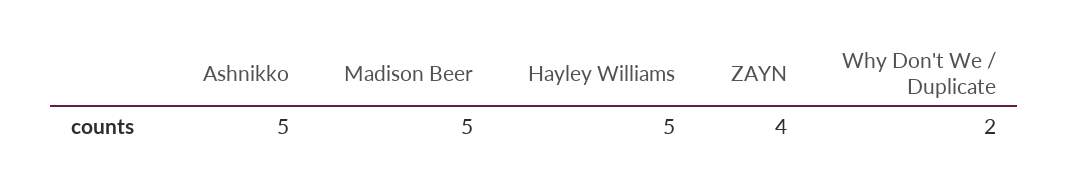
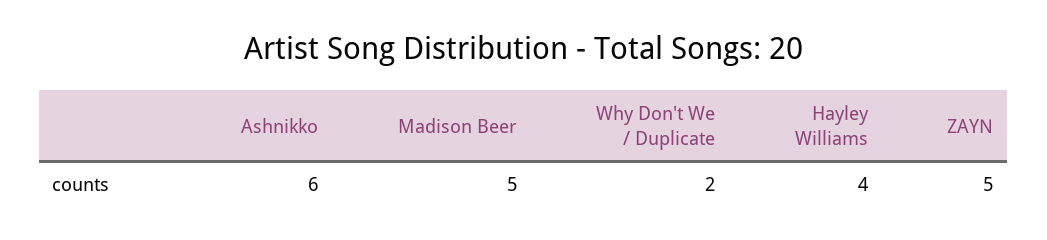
  {
-   "Ashnikko": 5,
+   "Ashnikko": 6,
    "Madison Beer": 5,
-   "Hayley Williams": 5,
+   "Hayley Williams": 4,
-   "ZAYN": 4,
+   "ZAYN": 5,
    "Why Don't We / Duplicate": 2
  }

